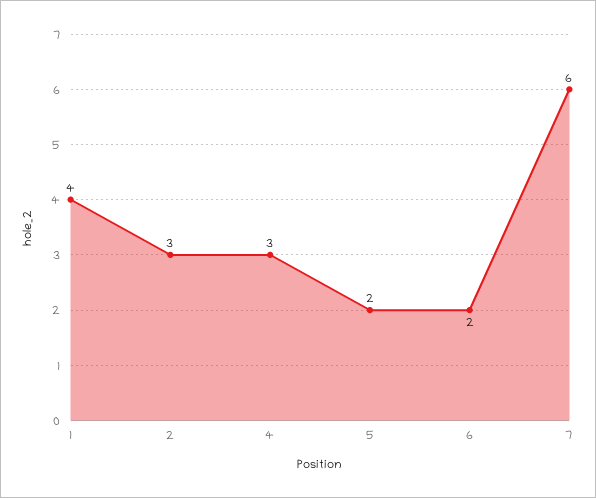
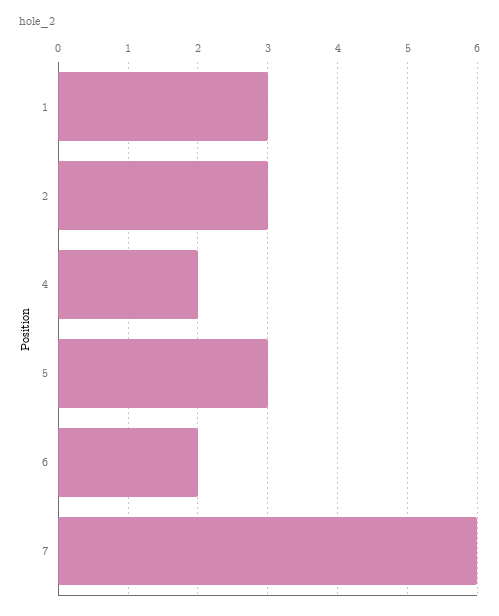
  {
-   "1": 4,
+   "1": 3,
    "2": 3,
-   "4": 3,
+   "4": 2,
-   "5": 2,
+   "5": 3,
    "6": 2,
    "7": 6
  }

